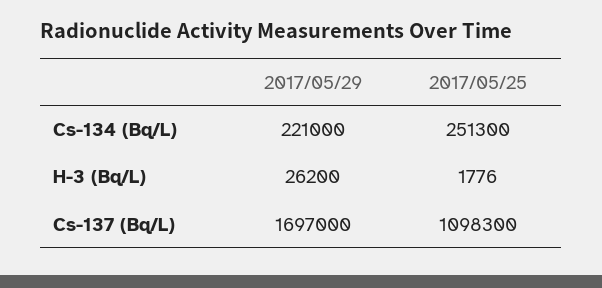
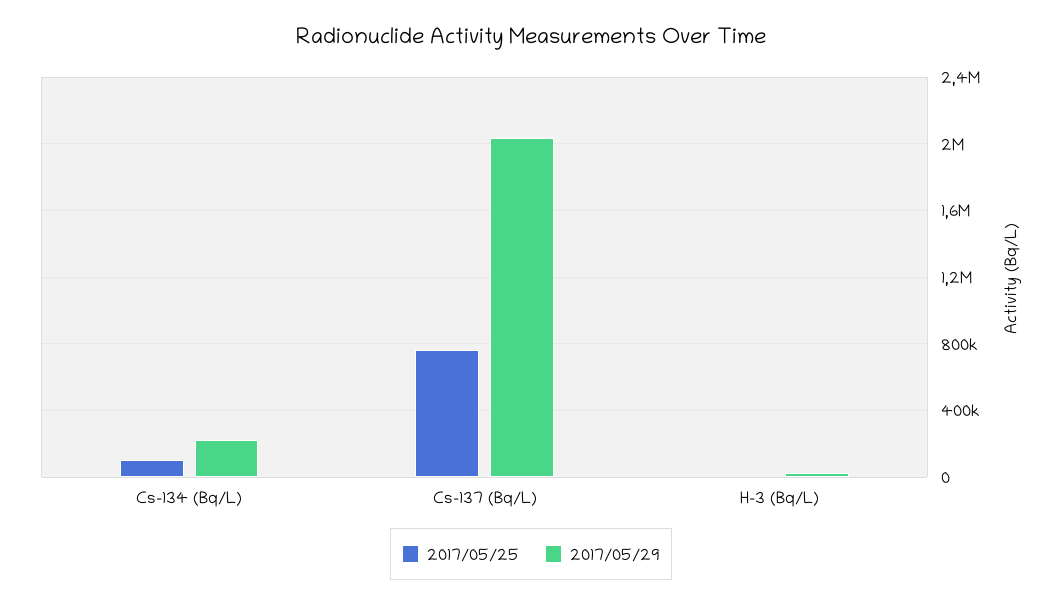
  {
    "2017/05/29": {
      "Cs-134 (Bq/L)": 221000,
      "H-3 (Bq/L)": 26200,
-     "Cs-137 (Bq/L)": 1697000
+     "Cs-137 (Bq/L)": 2050000
    },
    "2017/05/25": {
-     "Cs-134 (Bq/L)": 251300,
+     "Cs-134 (Bq/L)": 100000,
      "H-3 (Bq/L)": 1776,
-     "Cs-137 (Bq/L)": 1098300
+     "Cs-137 (Bq/L)": 750000
    }
  }

